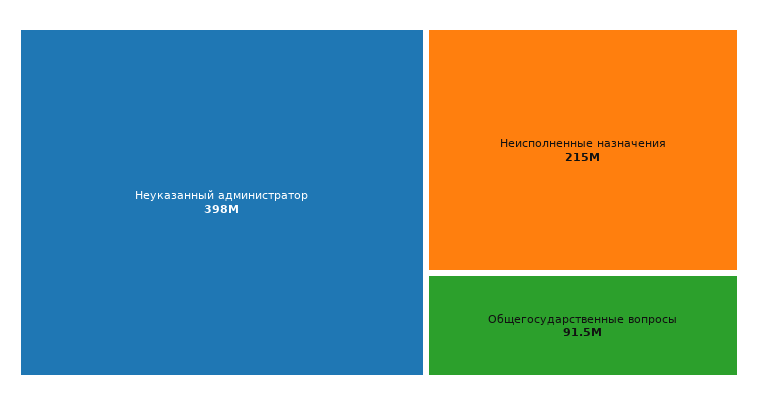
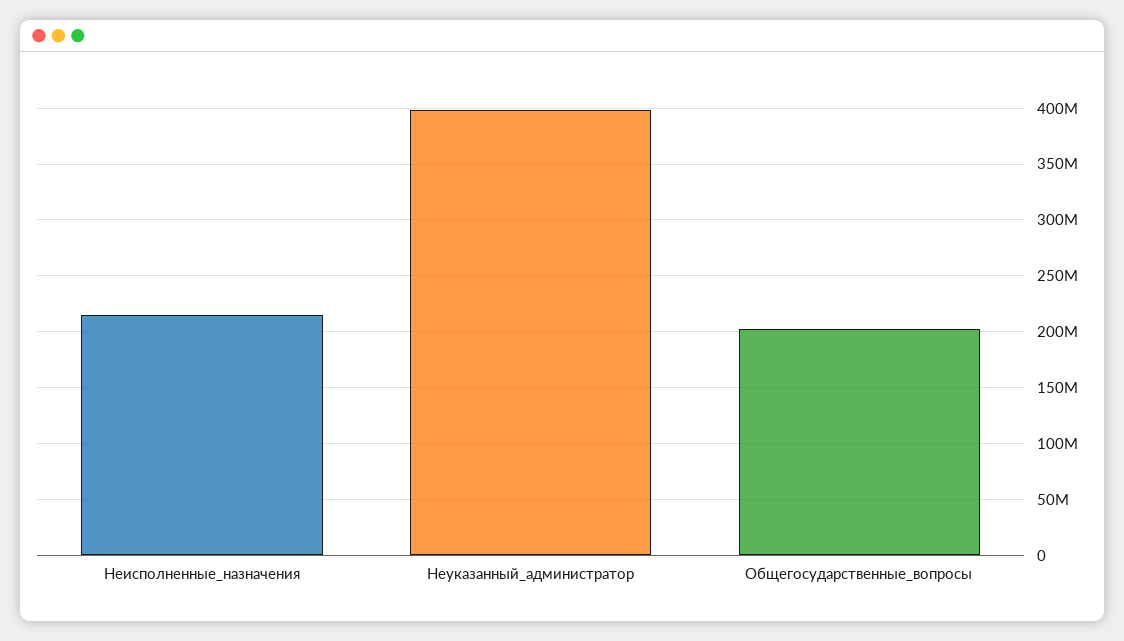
  {
    "Неуказанный администратор": 398000000,
    "Неисполненные назначения": 215000000,
-   "Общегосударственные вопросы": 91500000
+   "Общегосударственные вопросы": 200000000
  }

